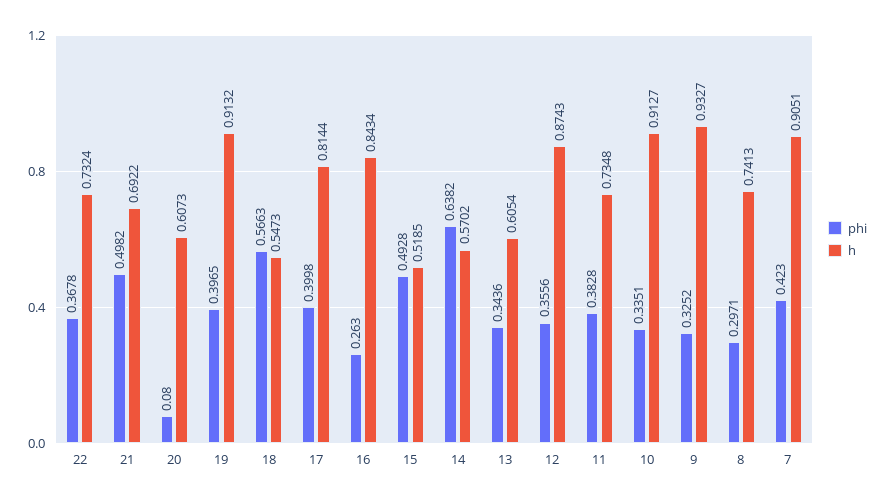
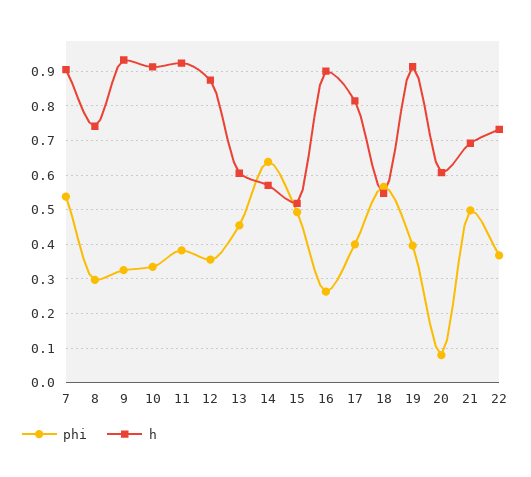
  {
    "phi": {
      "22": 0.3678,
      "21": 0.4982,
      "20": 0.08,
      "19": 0.3965,
      "18": 0.5663,
      "17": 0.3998,
      "16": 0.263,
      "15": 0.4928,
      "14": 0.6382,
-     "13": 0.3436,
+     "13": 0.46,
      "12": 0.3556,
      "11": 0.3828,
      "10": 0.3351,
      "9": 0.3252,
      "8": 0.2971,
-     "7": 0.423
+     "7": 0.54
    },
    "h": {
      "22": 0.7324,
      "21": 0.6922,
      "20": 0.6073,
      "19": 0.9132,
      "18": 0.5473,
      "17": 0.8144,
-     "16": 0.8434,
+     "16": 0.9,
      "15": 0.5185,
      "14": 0.5702,
      "13": 0.6054,
      "12": 0.8743,
-     "11": 0.7348,
+     "11": 0.92,
      "10": 0.9127,
      "9": 0.9327,
      "8": 0.7413,
      "7": 0.9051
    }
  }

